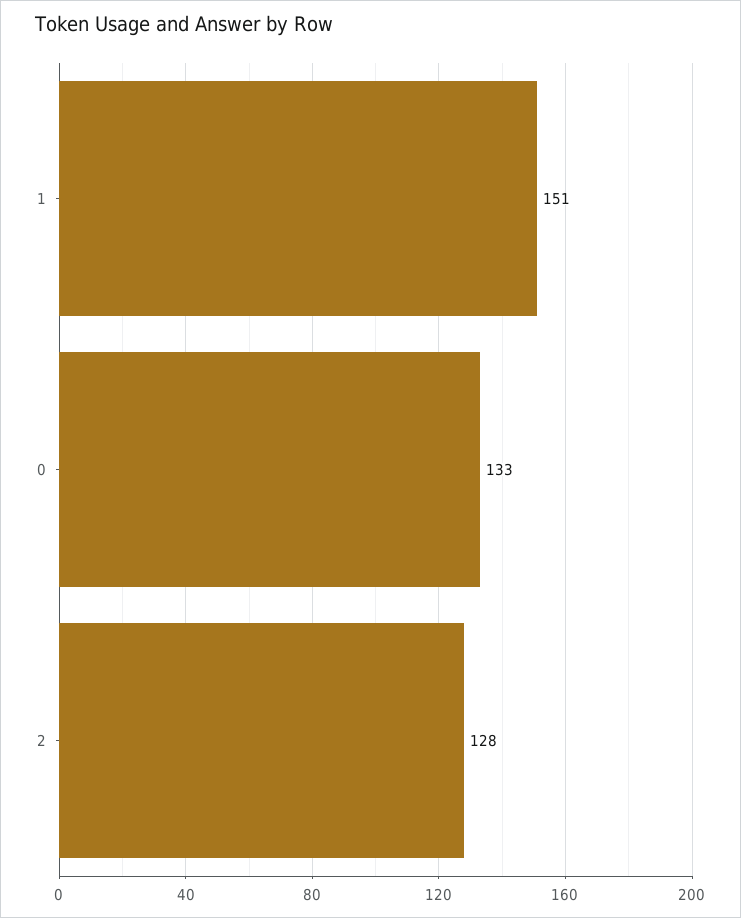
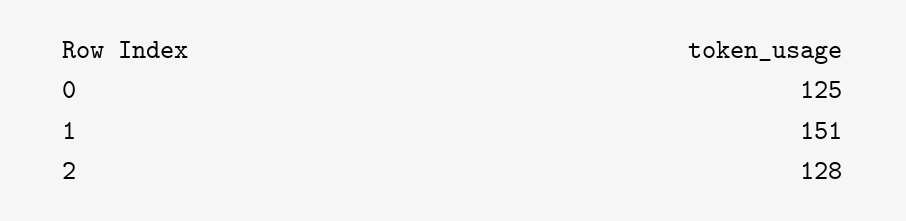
  {
    "1": 151,
-   "0": 133,
+   "0": 125,
    "2": 128
  }

